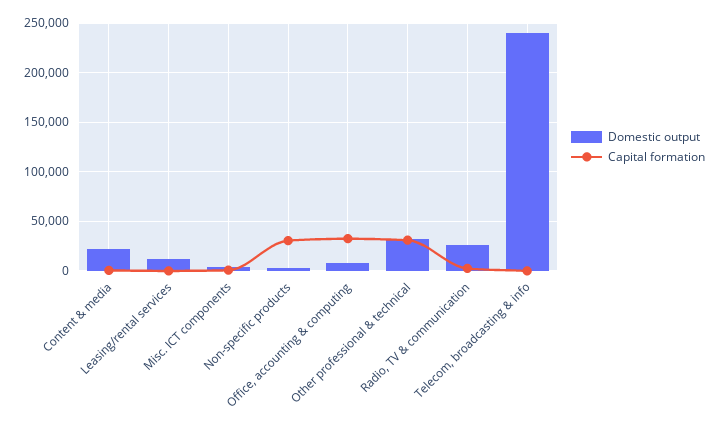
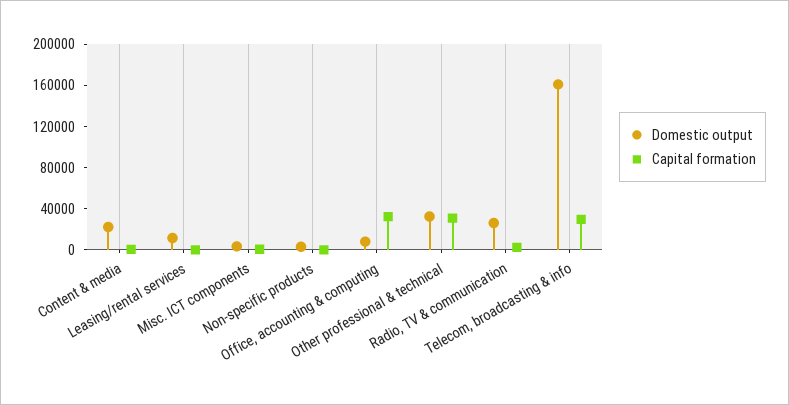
  {
    "Domestic output": {
      "Content & media": 20000,
      "Leasing/rental services": 10000,
      "Misc. ICT components": 0,
      "Non-specific products": 0,
      "Office, accounting & computing": 10000,
      "Other professional & technical": 30000,
      "Radio, TV & communication": 30000,
-     "Telecom, broadcasting & info": 240000
+     "Telecom, broadcasting & info": 160000
    },
    "Capital formation": {
      "Content & media": 0,
      "Leasing/rental services": 0,
      "Misc. ICT components": 0,
-     "Non-specific products": 30000,
+     "Non-specific products": 0,
      "Office, accounting & computing": 30000,
      "Other professional & technical": 30000,
      "Radio, TV & communication": 0,
-     "Telecom, broadcasting & info": 0
+     "Telecom, broadcasting & info": 30000
    }
  }

